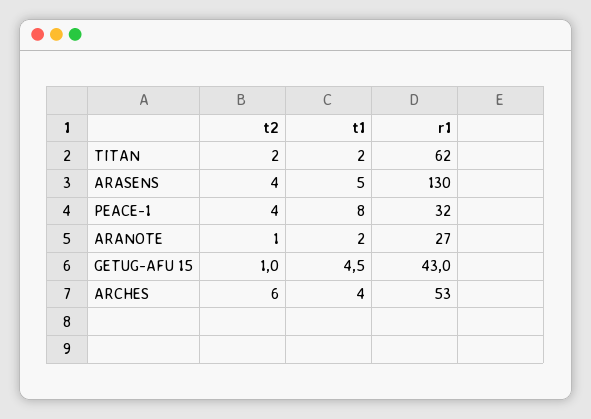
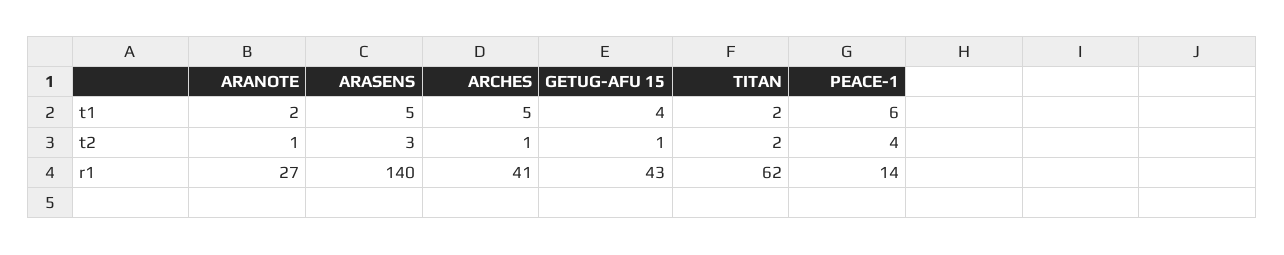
  {
    "t2": {
      "TITAN": 2,
-     "ARASENS": 4,
+     "ARASENS": 3,
      "PEACE-1": 4,
      "ARANOTE": 1,
      "GETUG-AFU 15": 1,
-     "ARCHES": 6
+     "ARCHES": 1
    },
    "t1": {
      "TITAN": 2,
      "ARASENS": 5,
-     "PEACE-1": 8,
+     "PEACE-1": 6,
      "ARANOTE": 2,
-     "GETUG-AFU 15": 4.5,
+     "GETUG-AFU 15": 4,
-     "ARCHES": 4
+     "ARCHES": 5
    },
    "r1": {
      "TITAN": 62,
-     "ARASENS": 130,
+     "ARASENS": 140,
-     "PEACE-1": 32,
+     "PEACE-1": 14,
      "ARANOTE": 27,
      "GETUG-AFU 15": 43,
-     "ARCHES": 53
+     "ARCHES": 41
    }
  }

